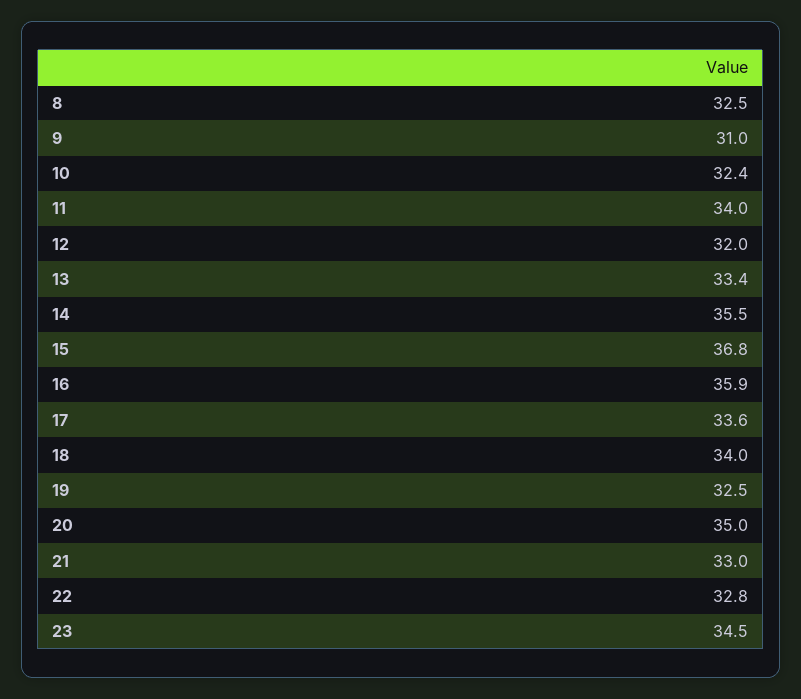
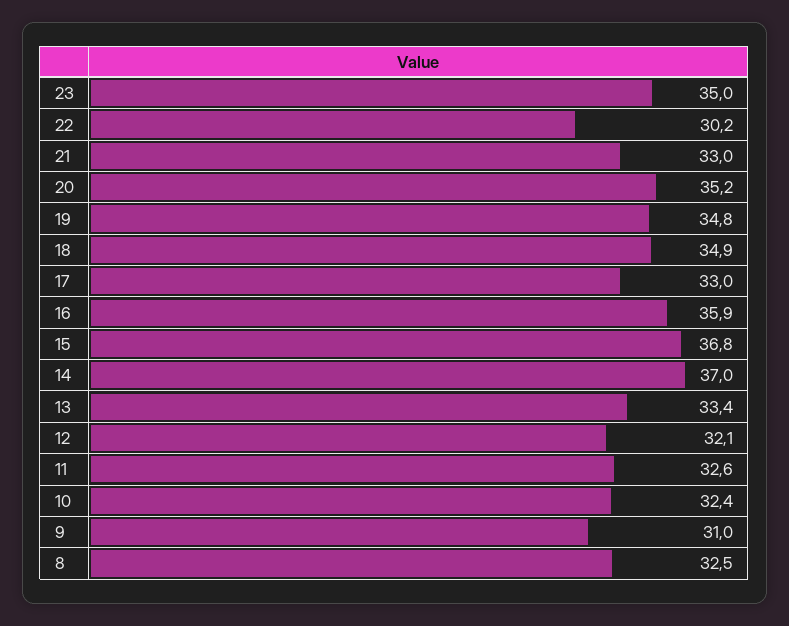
  {
    "8": 32.5,
    "9": 31,
    "10": 32.4,
-   "11": 34,
+   "11": 32.6,
-   "12": 32,
+   "12": 32.1,
    "13": 33.4,
-   "14": 35.5,
+   "14": 37,
    "15": 36.8,
    "16": 35.9,
-   "17": 33.6,
+   "17": 33,
-   "18": 34,
+   "18": 34.9,
-   "19": 32.5,
+   "19": 34.8,
-   "20": 35,
+   "20": 35.2,
    "21": 33,
-   "22": 32.8,
+   "22": 30.2,
-   "23": 34.5
+   "23": 35
  }

